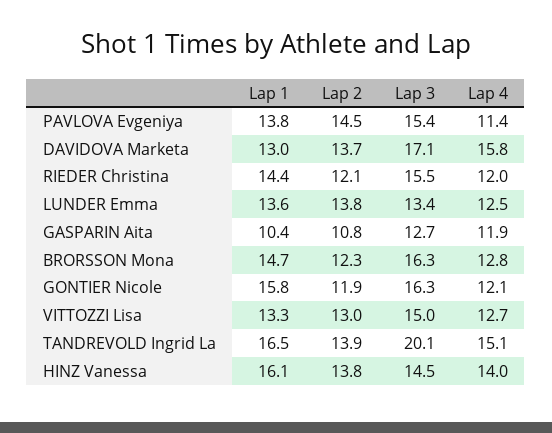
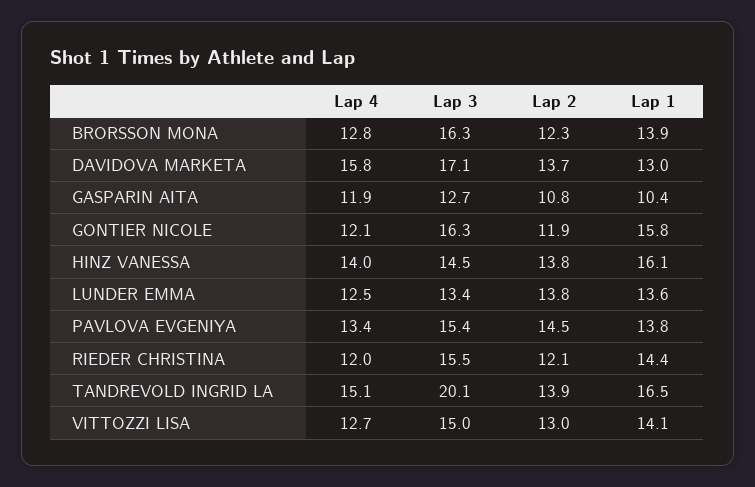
  {
    "Lap 1": {
      "PAVLOVA Evgeniya": 13.8,
      "DAVIDOVA Marketa": 13,
      "RIEDER Christina": 14.4,
      "LUNDER Emma": 13.6,
      "GASPARIN Aita": 10.4,
-     "BRORSSON Mona": 14.7,
+     "BRORSSON Mona": 13.9,
      "GONTIER Nicole": 15.8,
-     "VITTOZZI Lisa": 13.3,
+     "VITTOZZI Lisa": 14.1,
      "TANDREVOLD Ingrid La": 16.5,
      "HINZ Vanessa": 16.1
    },
    "Lap 2": {
      "PAVLOVA Evgeniya": 14.5,
      "DAVIDOVA Marketa": 13.7,
      "RIEDER Christina": 12.1,
      "LUNDER Emma": 13.8,
      "GASPARIN Aita": 10.8,
      "BRORSSON Mona": 12.3,
      "GONTIER Nicole": 11.9,
      "VITTOZZI Lisa": 13,
      "TANDREVOLD Ingrid La": 13.9,
      "HINZ Vanessa": 13.8
    },
    "Lap 3": {
      "PAVLOVA Evgeniya": 15.4,
      "DAVIDOVA Marketa": 17.1,
      "RIEDER Christina": 15.5,
      "LUNDER Emma": 13.4,
      "GASPARIN Aita": 12.7,
      "BRORSSON Mona": 16.3,
      "GONTIER Nicole": 16.3,
      "VITTOZZI Lisa": 15,
      "TANDREVOLD Ingrid La": 20.1,
      "HINZ Vanessa": 14.5
    },
    "Lap 4": {
-     "PAVLOVA Evgeniya": 11.4,
+     "PAVLOVA Evgeniya": 13.4,
      "DAVIDOVA Marketa": 15.8,
      "RIEDER Christina": 12,
      "LUNDER Emma": 12.5,
      "GASPARIN Aita": 11.9,
      "BRORSSON Mona": 12.8,
      "GONTIER Nicole": 12.1,
      "VITTOZZI Lisa": 12.7,
      "TANDREVOLD Ingrid La": 15.1,
      "HINZ Vanessa": 14
    }
  }

